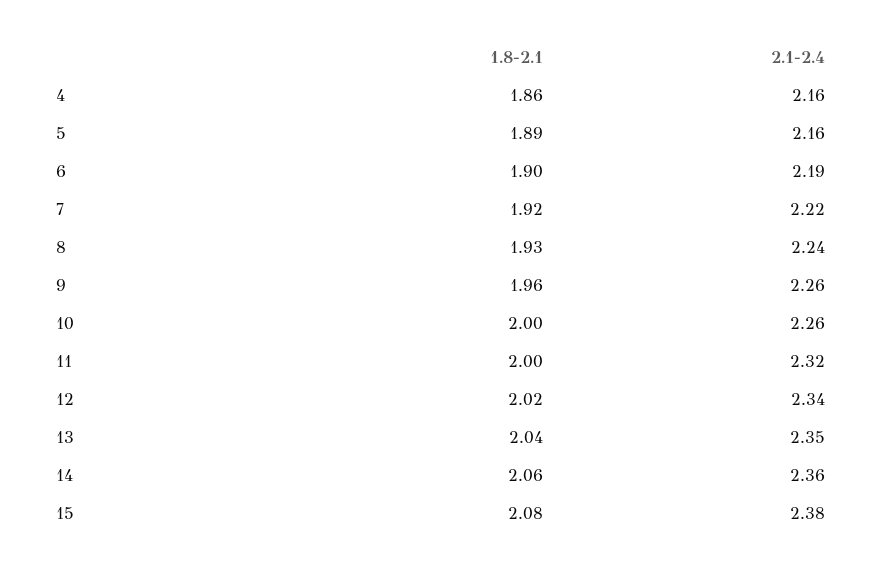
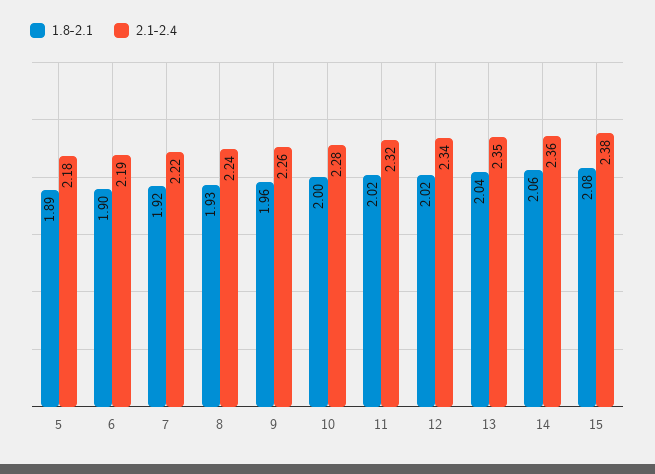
  {
    "1.8-2.1": {
-     "4": 1.86,
      "5": 1.89,
      "6": 1.9,
      "7": 1.92,
      "8": 1.93,
      "9": 1.96,
      "10": 2,
-     "11": 2,
+     "11": 2.02,
      "12": 2.02,
      "13": 2.04,
      "14": 2.06,
      "15": 2.08
    },
    "2.1-2.4": {
-     "4": 2.16,
-     "5": 2.16,
+     "5": 2.18,
      "6": 2.19,
      "7": 2.22,
      "8": 2.24,
      "9": 2.26,
-     "10": 2.26,
+     "10": 2.28,
      "11": 2.32,
      "12": 2.34,
      "13": 2.35,
      "14": 2.36,
      "15": 2.38
    }
  }

